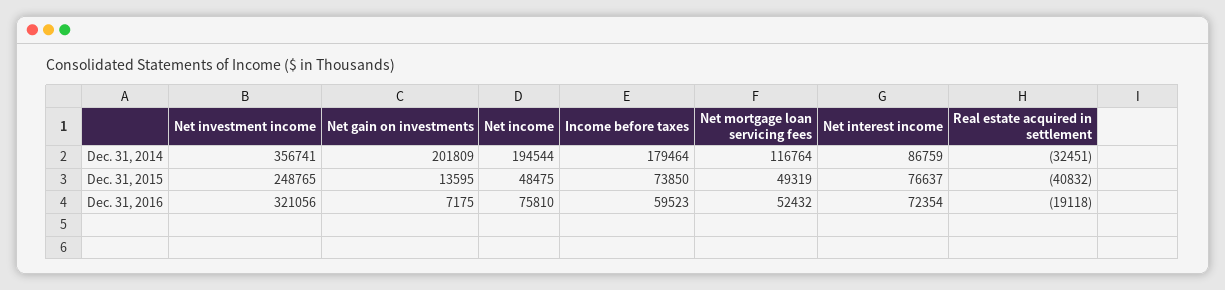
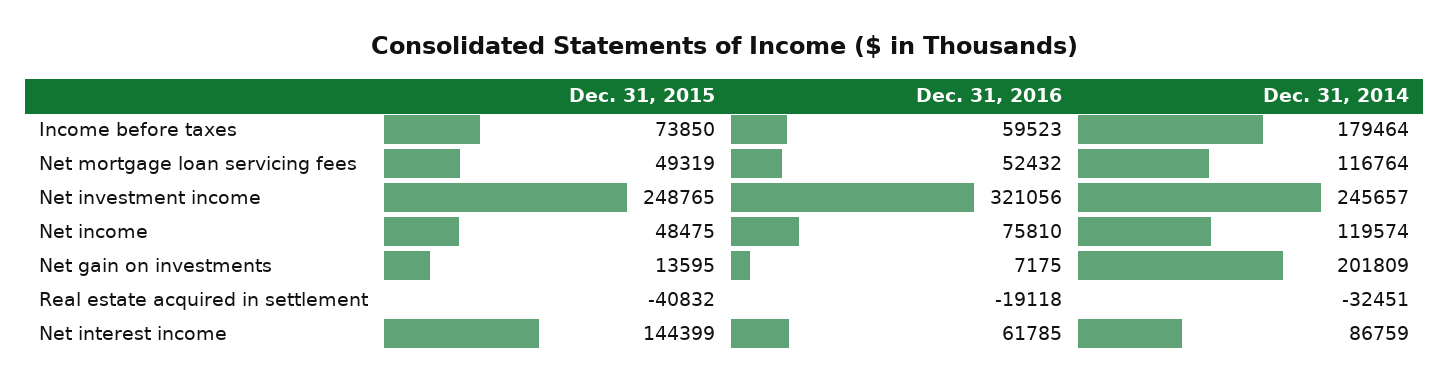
  {
    "Net investment income": {
-     "Dec. 31, 2014": 356741,
+     "Dec. 31, 2014": 245657,
      "Dec. 31, 2015": 248765,
      "Dec. 31, 2016": 321056
    },
    "Net gain on investments": {
      "Dec. 31, 2014": 201809,
      "Dec. 31, 2015": 13595,
      "Dec. 31, 2016": 7175
    },
    "Net income": {
-     "Dec. 31, 2014": 194544,
+     "Dec. 31, 2014": 119574,
      "Dec. 31, 2015": 48475,
      "Dec. 31, 2016": 75810
    },
    "Income before taxes": {
      "Dec. 31, 2014": 179464,
      "Dec. 31, 2015": 73850,
      "Dec. 31, 2016": 59523
    },
    "Net mortgage loan servicing fees": {
      "Dec. 31, 2014": 116764,
      "Dec. 31, 2015": 49319,
      "Dec. 31, 2016": 52432
    },
    "Net interest income": {
      "Dec. 31, 2014": 86759,
-     "Dec. 31, 2015": 76637,
+     "Dec. 31, 2015": 144399,
-     "Dec. 31, 2016": 72354
+     "Dec. 31, 2016": 61785
    },
    "Real estate acquired in settlement": {
      "Dec. 31, 2014": -32451,
      "Dec. 31, 2015": -40832,
      "Dec. 31, 2016": -19118
    }
  }

